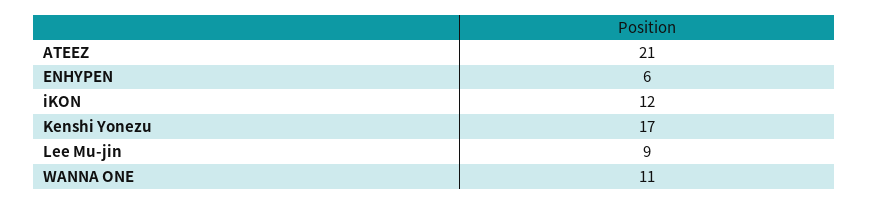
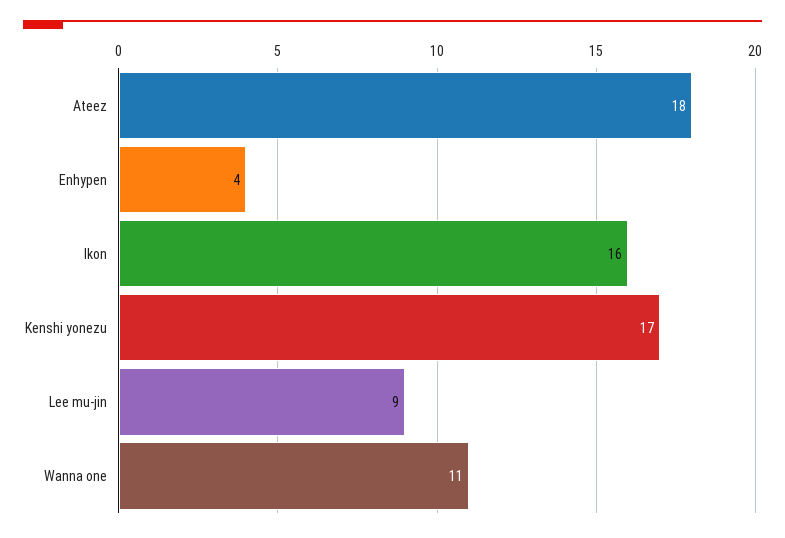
  {
-   "ATEEZ": 21,
+   "ATEEZ": 18,
-   "ENHYPEN": 6,
+   "ENHYPEN": 4,
-   "iKON": 12,
+   "iKON": 16,
    "Kenshi Yonezu": 17,
    "Lee Mu-jin": 9,
    "WANNA ONE": 11
  }

